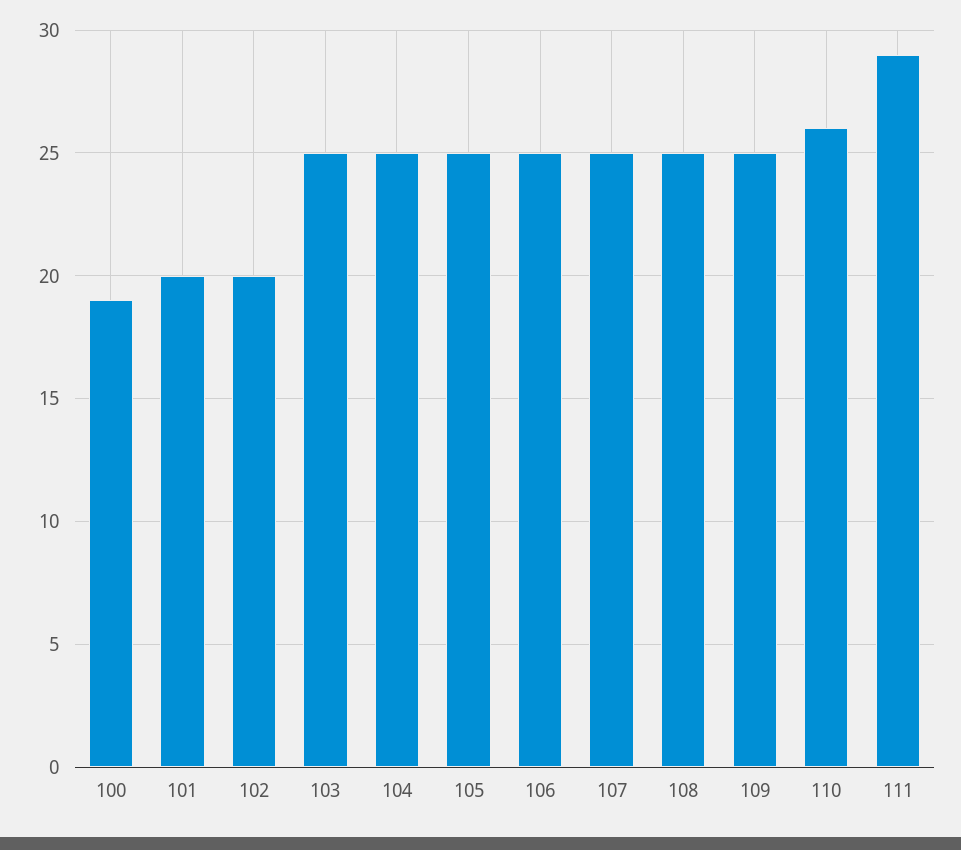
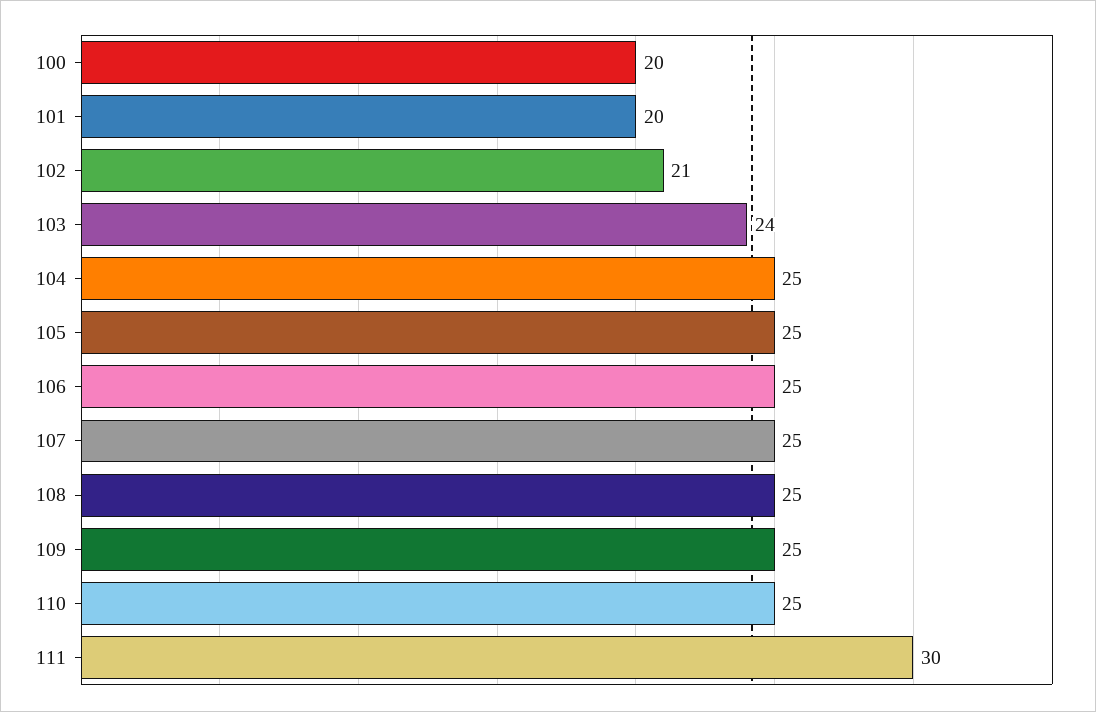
  {
-   "100": 19,
+   "100": 20,
    "101": 20,
-   "102": 20,
+   "102": 21,
-   "103": 25,
+   "103": 24,
    "104": 25,
    "105": 25,
    "106": 25,
    "107": 25,
    "108": 25,
    "109": 25,
-   "110": 26,
+   "110": 25,
-   "111": 29
+   "111": 30
  }

